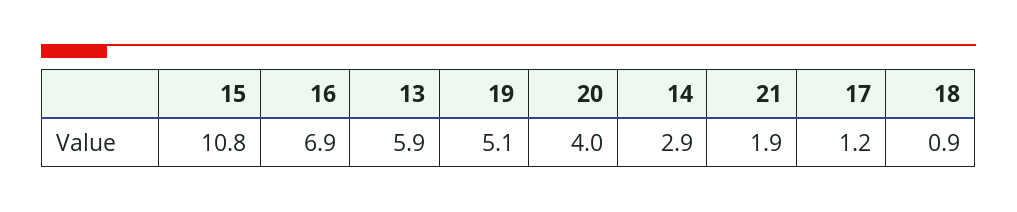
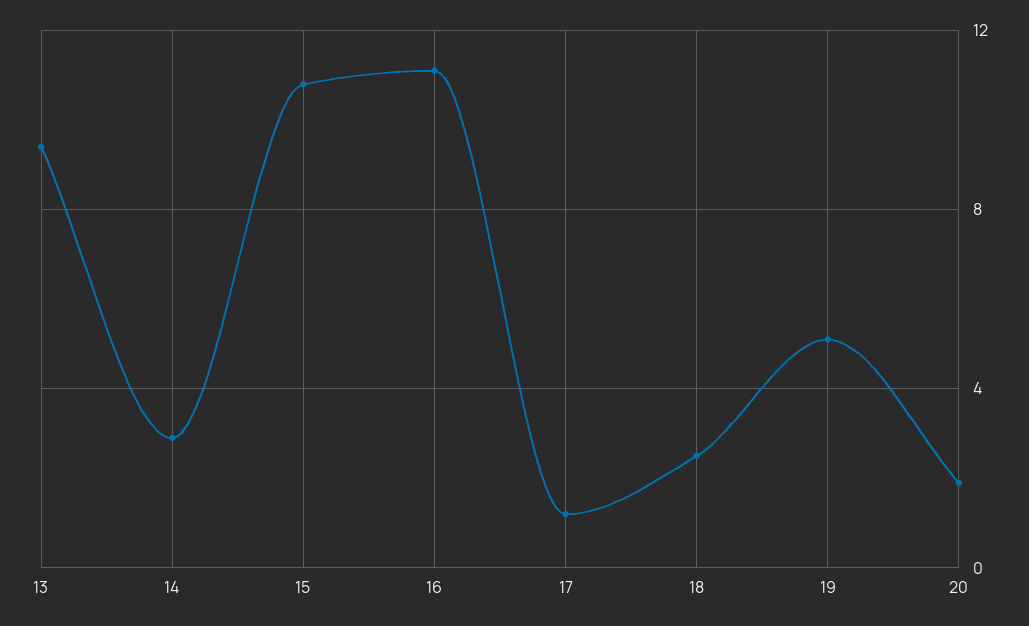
  {
    "15": 10.8,
-   "16": 6.9,
+   "16": 11,
-   "13": 5.9,
+   "13": 9.5,
    "19": 5.1,
-   "20": 4,
+   "20": 2,
    "14": 2.9,
-   "21": 1.9,
    "17": 1.2,
-   "18": 0.9
+   "18": 2.5
  }

